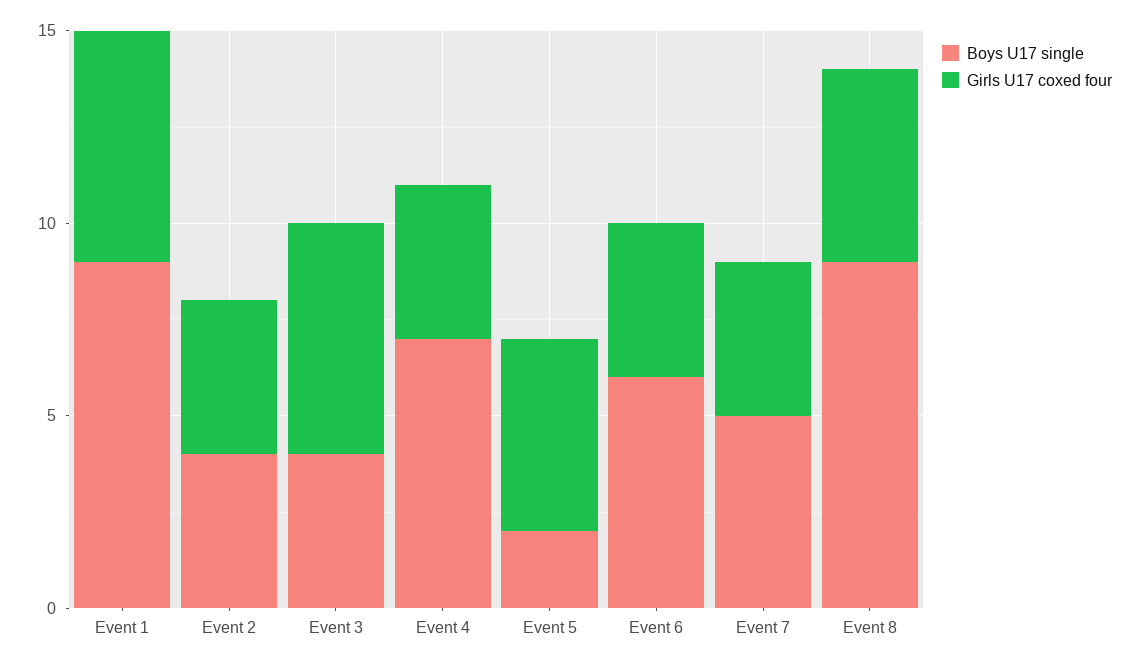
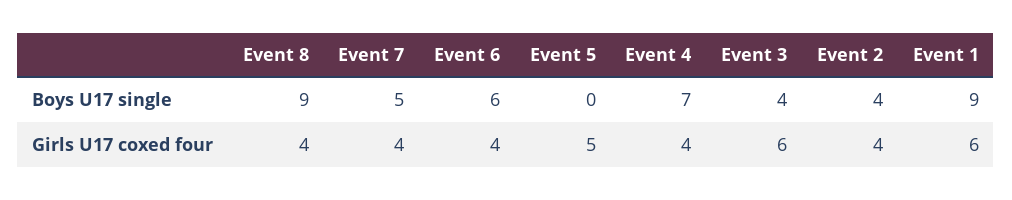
  {
    "Boys U17 single": {
      "Event 1": 9,
      "Event 2": 4,
      "Event 3": 4,
      "Event 4": 7,
-     "Event 5": 2,
+     "Event 5": 0,
      "Event 6": 6,
      "Event 7": 5,
      "Event 8": 9
    },
    "Girls U17 coxed four": {
      "Event 1": 6,
      "Event 2": 4,
      "Event 3": 6,
      "Event 4": 4,
      "Event 5": 5,
      "Event 6": 4,
      "Event 7": 4,
-     "Event 8": 5
+     "Event 8": 4
    }
  }

